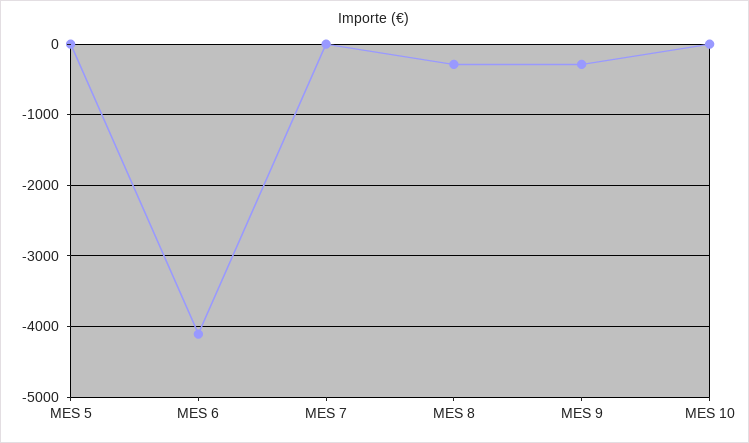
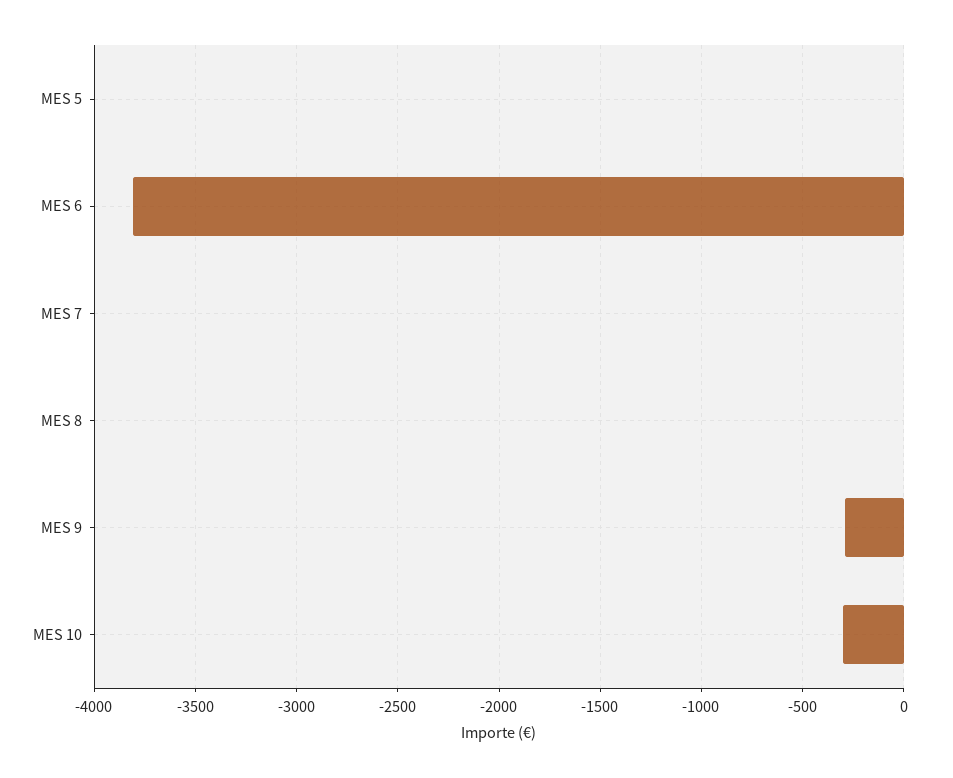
  {
    "MES 5": 0,
-   "MES 6": -4100,
+   "MES 6": -3800,
    "MES 7": 0,
-   "MES 8": -300,
+   "MES 8": 0,
    "MES 9": -300,
-   "MES 10": 0
+   "MES 10": -300
  }

